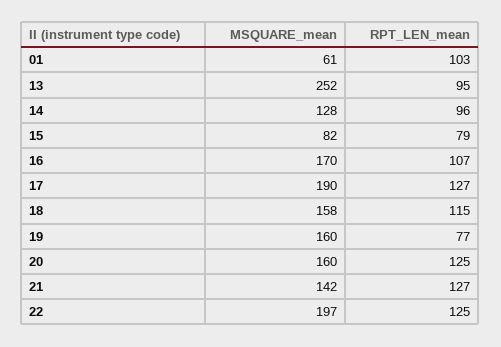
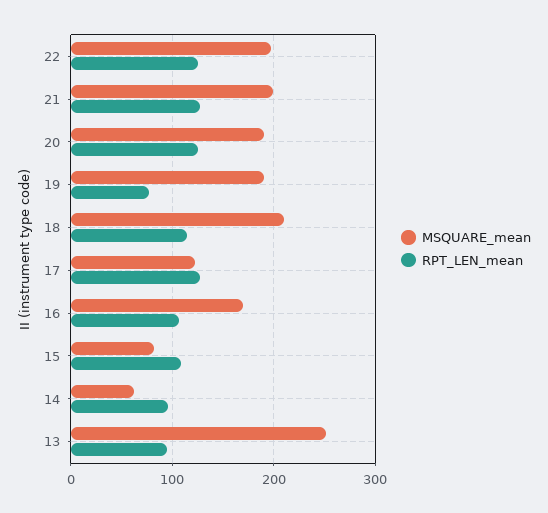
  {
    "MSQUARE_mean": {
-     "01": 61,
      "13": 252,
-     "14": 128,
+     "14": 60,
      "15": 82,
      "16": 170,
-     "17": 190,
+     "17": 120,
-     "18": 158,
+     "18": 210,
-     "19": 160,
+     "19": 190,
-     "20": 160,
+     "20": 190,
-     "21": 142,
+     "21": 200,
      "22": 197
    },
    "RPT_LEN_mean": {
-     "01": 103,
      "13": 95,
      "14": 96,
-     "15": 79,
+     "15": 110,
      "16": 107,
      "17": 127,
      "18": 115,
      "19": 77,
      "20": 125,
      "21": 127,
      "22": 125
    }
  }

